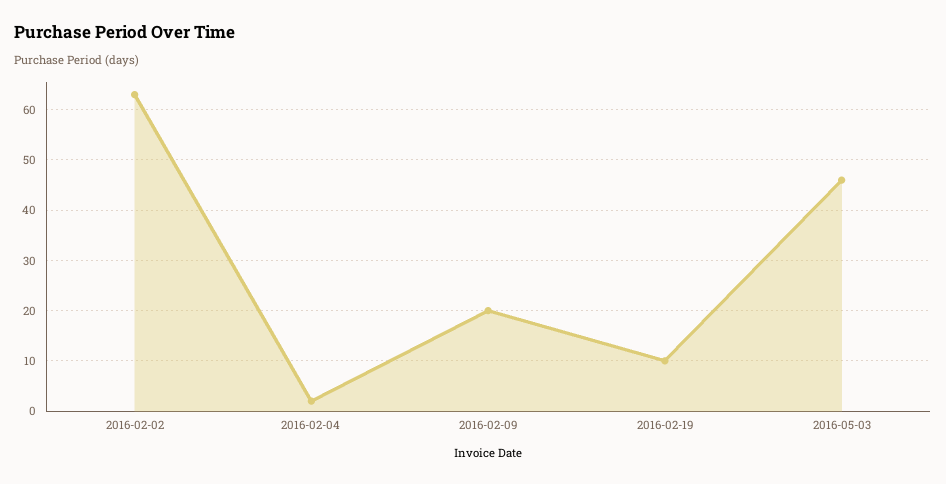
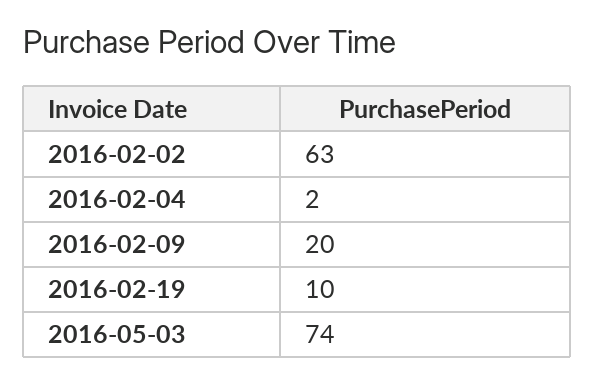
  {
    "2016-02-02": 63,
    "2016-02-04": 2,
    "2016-02-09": 20,
    "2016-02-19": 10,
-   "2016-05-03": 45
+   "2016-05-03": 74
  }

